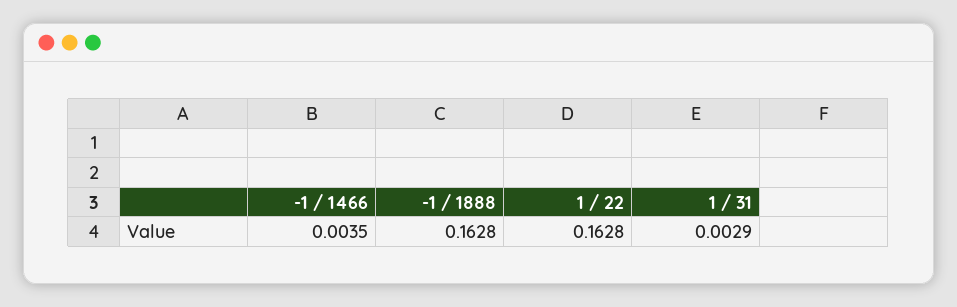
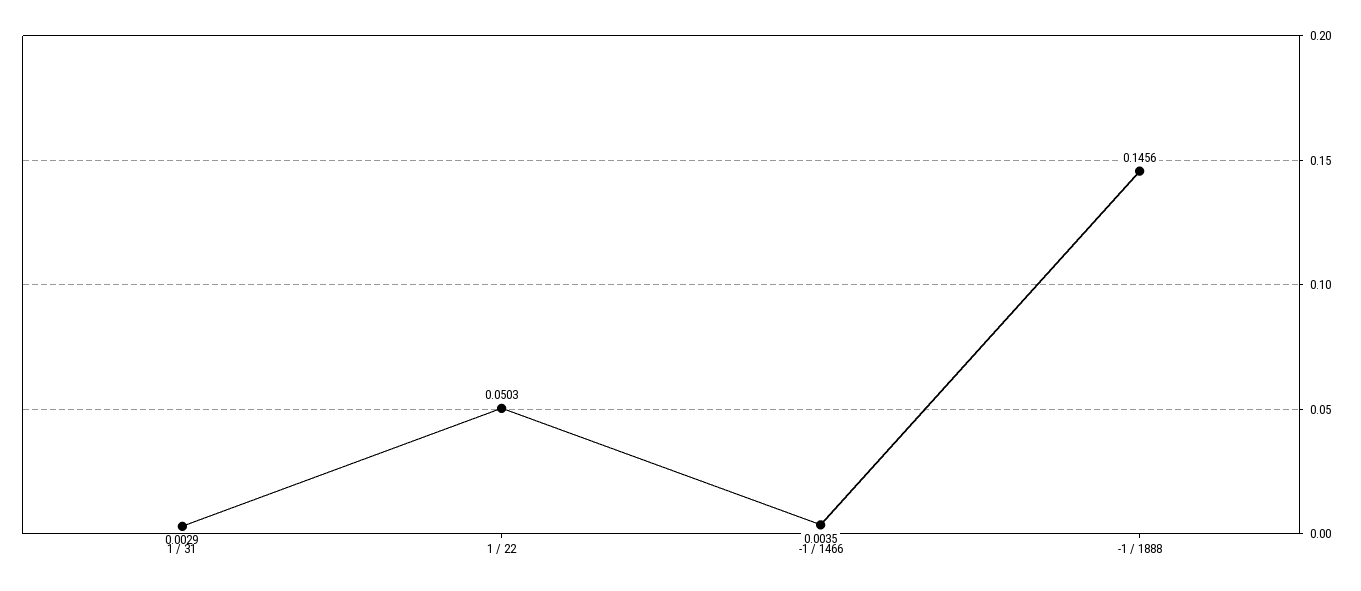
  {
    "-1 / 1466": 0.0035,
-   "-1 / 1888": 0.1628,
+   "-1 / 1888": 0.1456,
-   "1 / 22": 0.1628,
+   "1 / 22": 0.0503,
    "1 / 31": 0.0029
  }

